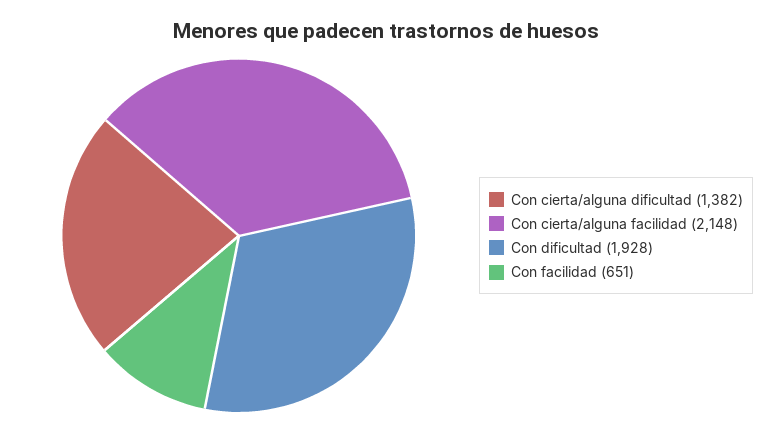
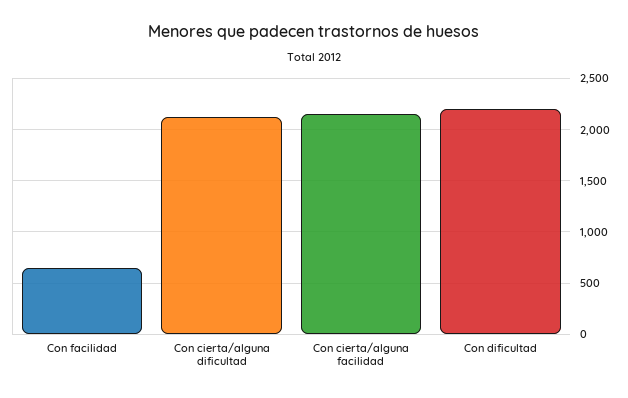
  {
-   "Con cierta/alguna dificultad": 1382,
+   "Con cierta/alguna dificultad": 2100,
    "Con cierta/alguna facilidad": 2148,
-   "Con dificultad": 1928,
+   "Con dificultad": 2200,
    "Con facilidad": 651
  }

